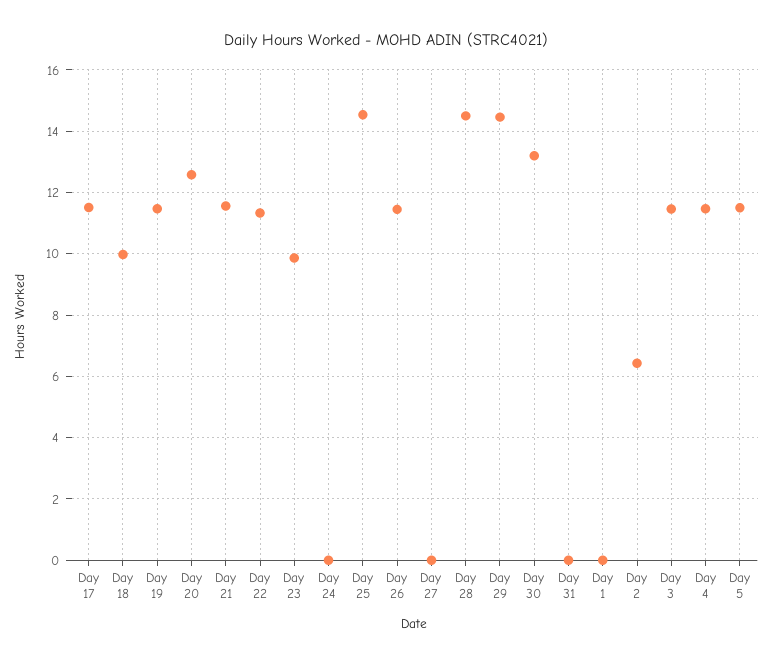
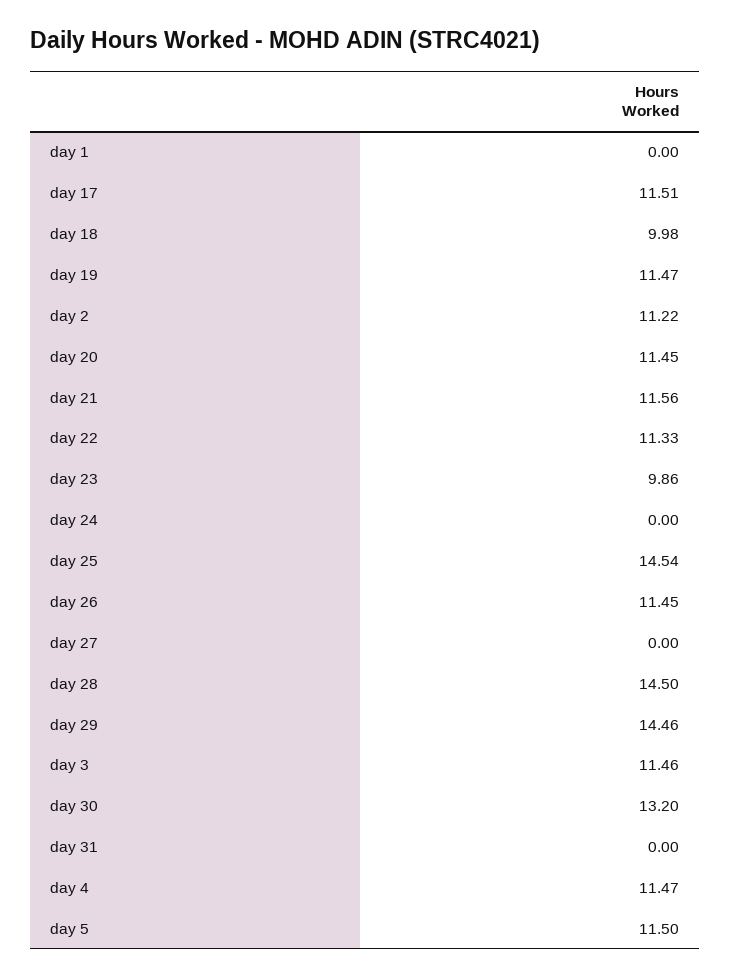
  {
    "Day 17": 11.51,
    "Day 18": 9.98,
    "Day 19": 11.47,
-   "Day 20": 12.6,
+   "Day 20": 11.45,
    "Day 21": 11.56,
    "Day 22": 11.33,
    "Day 23": 9.86,
    "Day 24": 0,
    "Day 25": 14.54,
    "Day 26": 11.45,
    "Day 27": 0,
    "Day 28": 14.5,
    "Day 29": 14.46,
    "Day 30": 13.2,
    "Day 31": 0,
    "Day 1": 0,
-   "Day 2": 6.4,
+   "Day 2": 11.22,
    "Day 3": 11.46,
    "Day 4": 11.47,
    "Day 5": 11.5
  }

